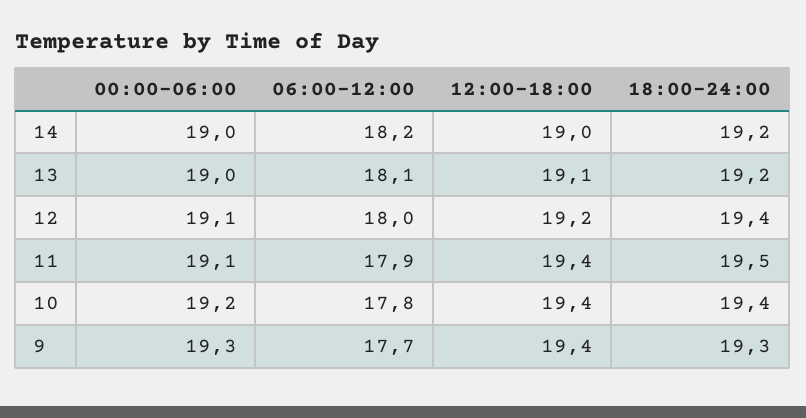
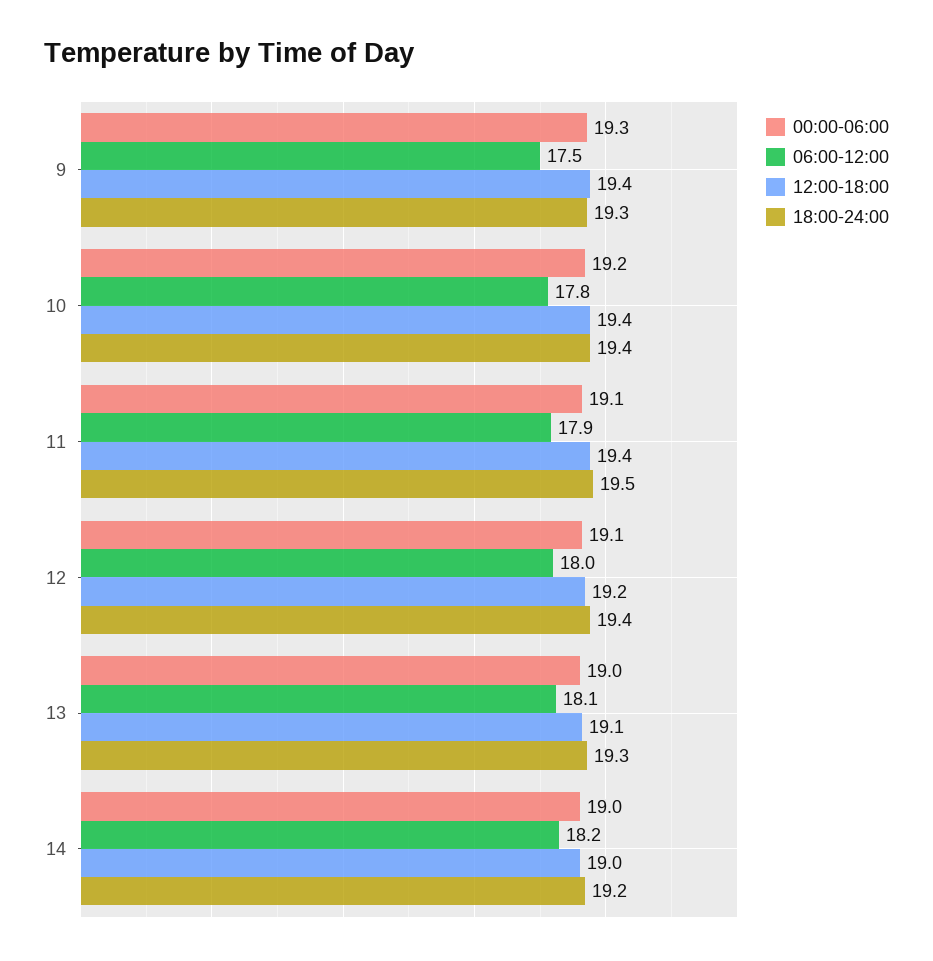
  {
    "00:00-06:00": {
      "14": 19,
      "13": 19,
      "12": 19.1,
      "11": 19.1,
      "10": 19.2,
      "9": 19.3
    },
    "06:00-12:00": {
      "14": 18.2,
      "13": 18.1,
      "12": 18,
      "11": 17.9,
      "10": 17.8,
-     "9": 17.7
+     "9": 17.5
    },
    "12:00-18:00": {
      "14": 19,
      "13": 19.1,
      "12": 19.2,
      "11": 19.4,
      "10": 19.4,
      "9": 19.4
    },
    "18:00-24:00": {
      "14": 19.2,
-     "13": 19.2,
+     "13": 19.3,
      "12": 19.4,
      "11": 19.5,
      "10": 19.4,
      "9": 19.3
    }
  }

